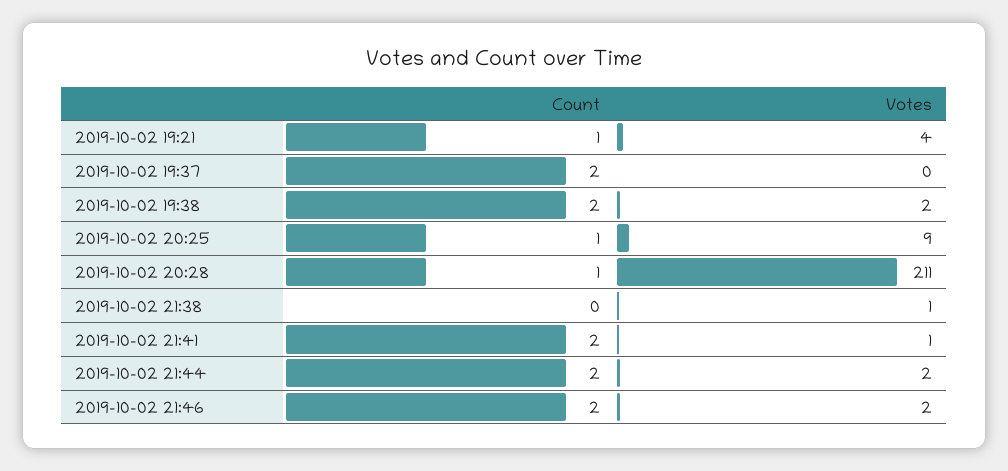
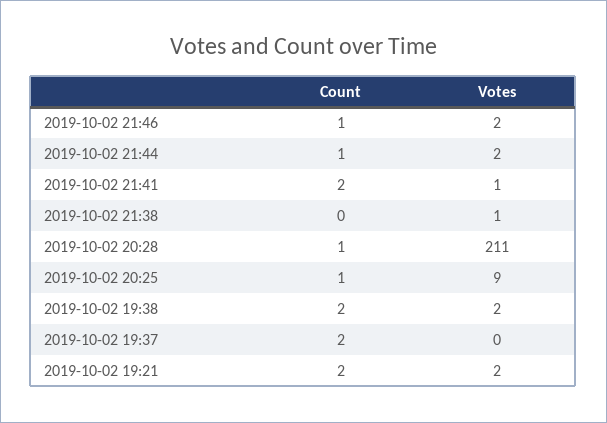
  {
    "Count": {
-     "2019-10-02 19:21": 1,
+     "2019-10-02 19:21": 2,
      "2019-10-02 19:37": 2,
      "2019-10-02 19:38": 2,
      "2019-10-02 20:25": 1,
      "2019-10-02 20:28": 1,
      "2019-10-02 21:38": 0,
      "2019-10-02 21:41": 2,
-     "2019-10-02 21:44": 2,
+     "2019-10-02 21:44": 1,
-     "2019-10-02 21:46": 2
+     "2019-10-02 21:46": 1
    },
    "Votes": {
-     "2019-10-02 19:21": 4,
+     "2019-10-02 19:21": 2,
      "2019-10-02 19:37": 0,
      "2019-10-02 19:38": 2,
      "2019-10-02 20:25": 9,
      "2019-10-02 20:28": 211,
      "2019-10-02 21:38": 1,
      "2019-10-02 21:41": 1,
      "2019-10-02 21:44": 2,
      "2019-10-02 21:46": 2
    }
  }

